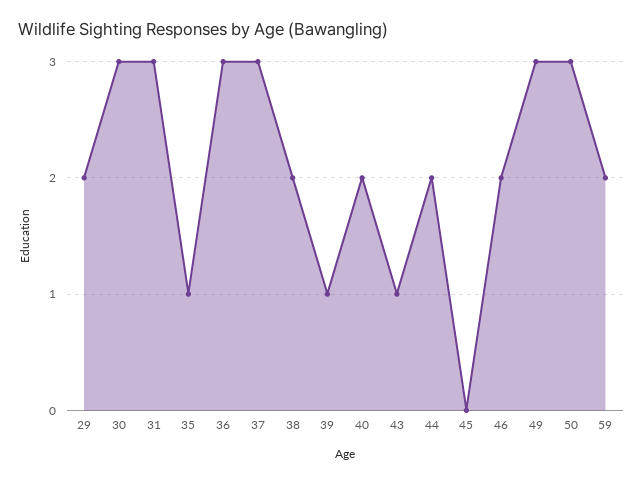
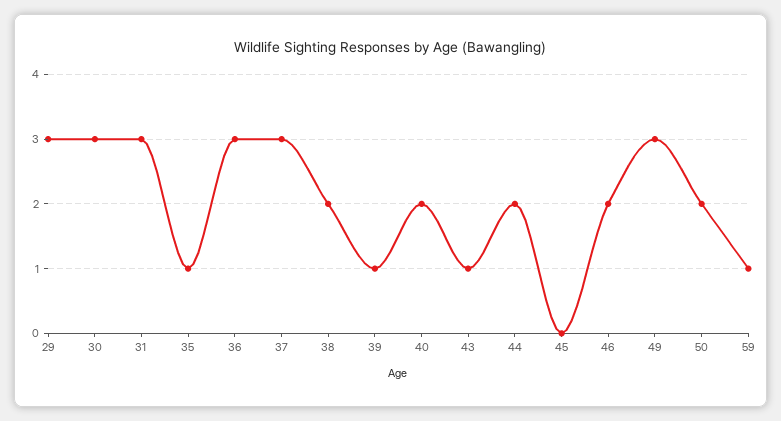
  {
-   "29": 2,
+   "29": 3,
    "30": 3,
    "31": 3,
    "35": 1,
    "36": 3,
    "37": 3,
    "38": 2,
    "39": 1,
    "40": 2,
    "43": 1,
    "44": 2,
    "45": 0,
    "46": 2,
    "49": 3,
-   "50": 3,
+   "50": 2,
-   "59": 2
+   "59": 1
  }

